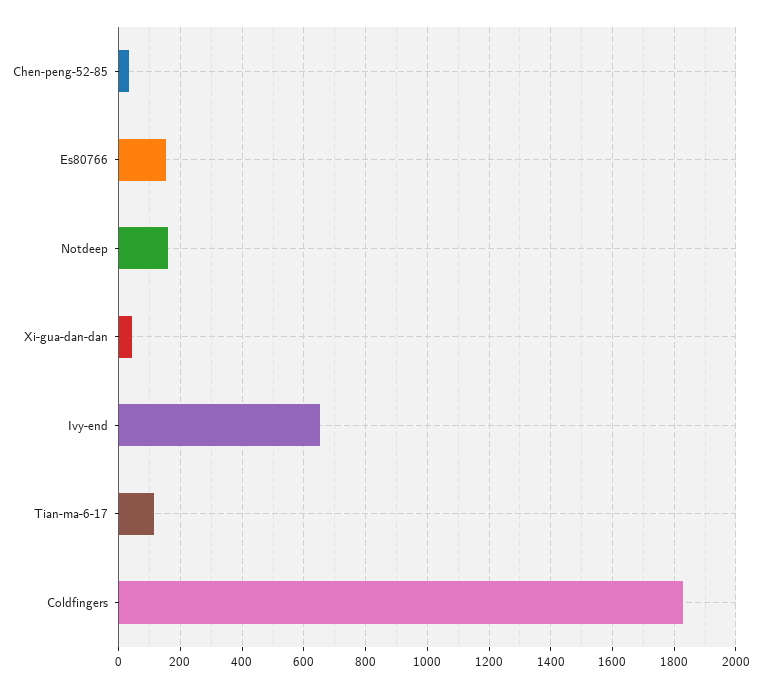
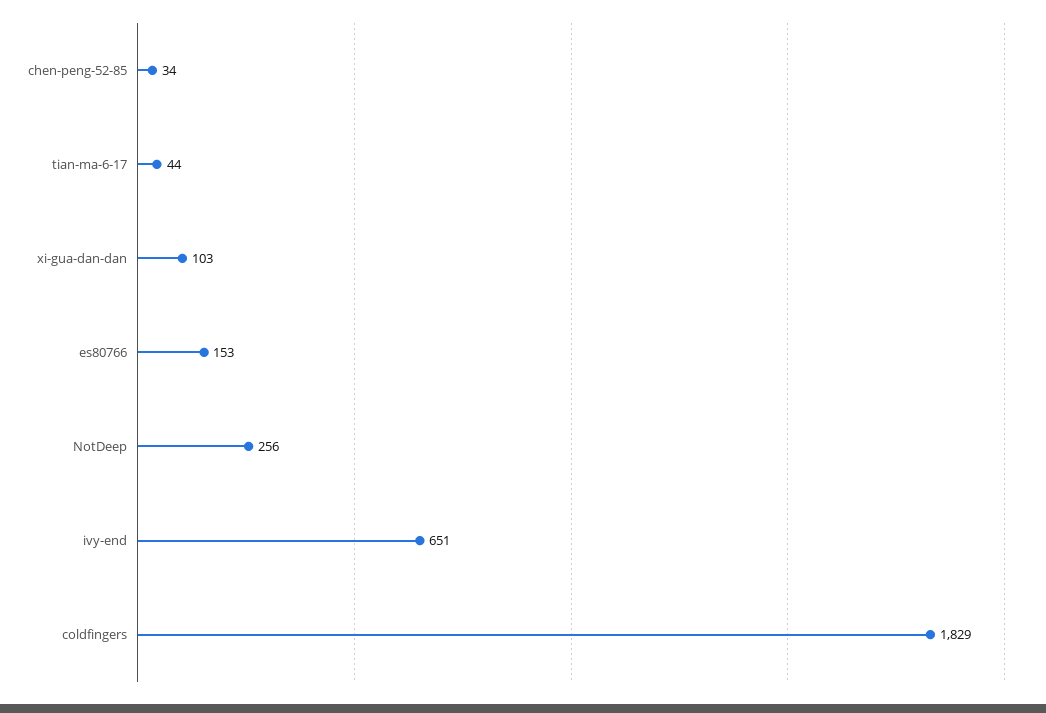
  {
    "Chen-peng-52-85": 34,
    "Es80766": 153,
-   "Notdeep": 160,
+   "Notdeep": 256,
-   "Xi-gua-dan-dan": 40,
+   "Xi-gua-dan-dan": 103,
    "Ivy-end": 651,
-   "Tian-ma-6-17": 120,
+   "Tian-ma-6-17": 44,
    "Coldfingers": 1829
  }

